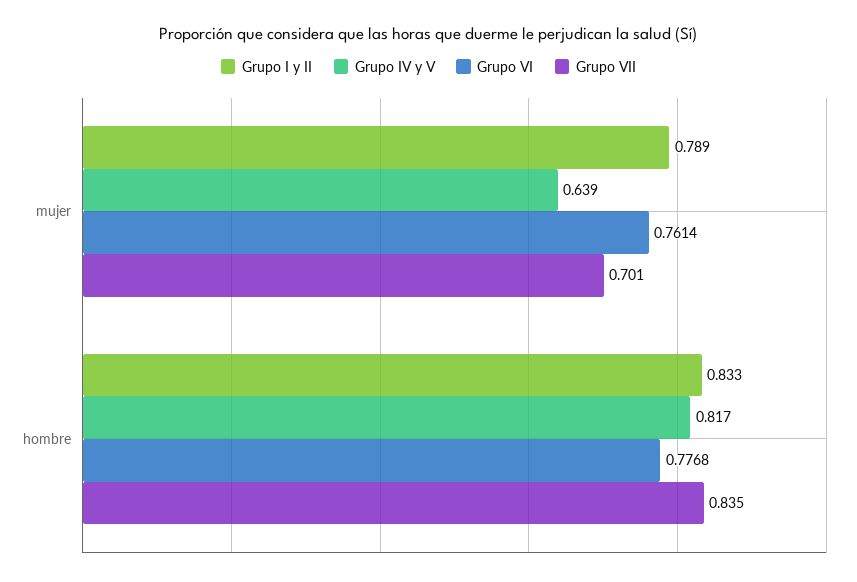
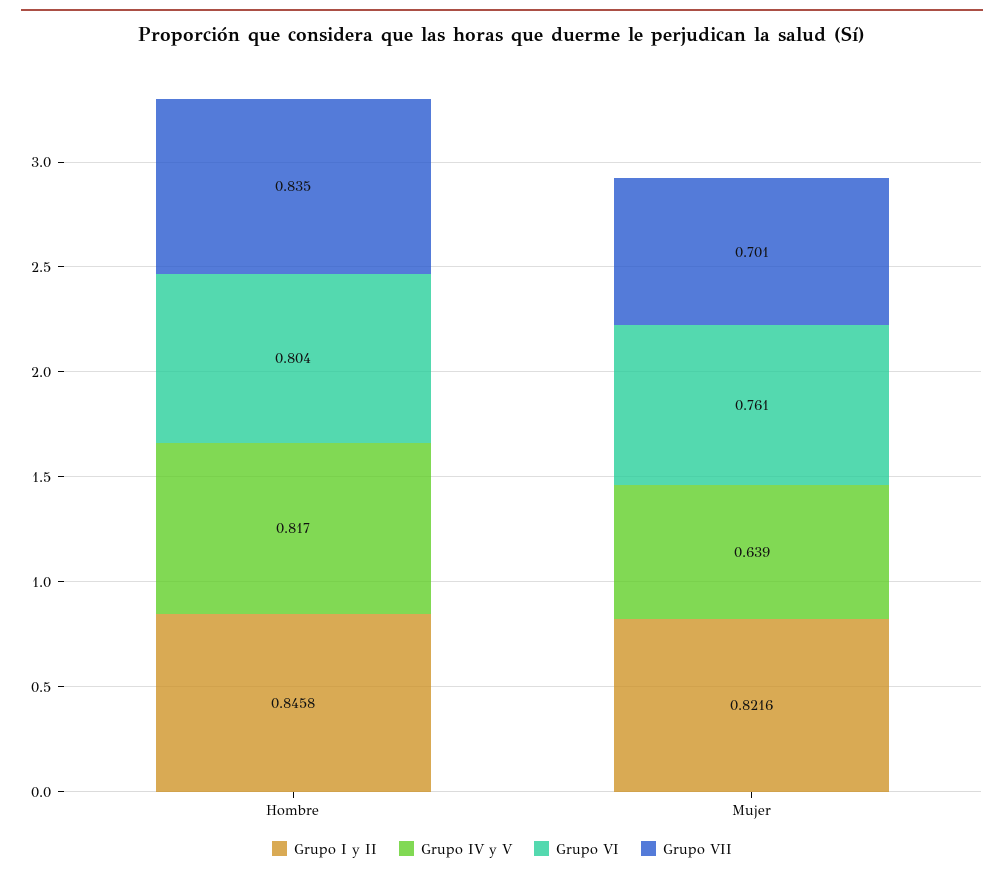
  {
    "Grupo I y II": {
-     "mujer": 0.789,
+     "mujer": 0.8216,
-     "hombre": 0.833
+     "hombre": 0.8458
    },
    "Grupo IV y V": {
      "mujer": 0.639,
      "hombre": 0.817
    },
    "Grupo VI": {
      "mujer": 0.7614,
-     "hombre": 0.7768
+     "hombre": 0.804
    },
    "Grupo VII": {
      "mujer": 0.701,
      "hombre": 0.835
    }
  }

